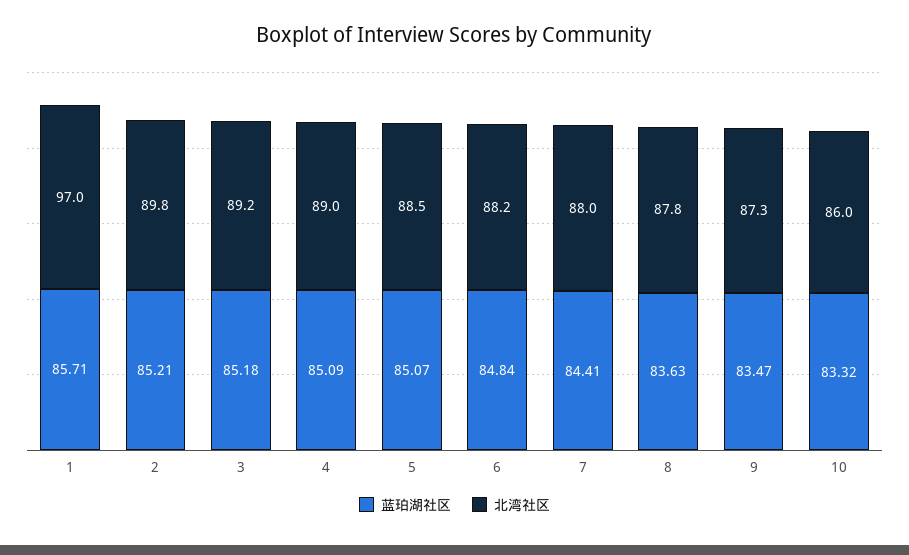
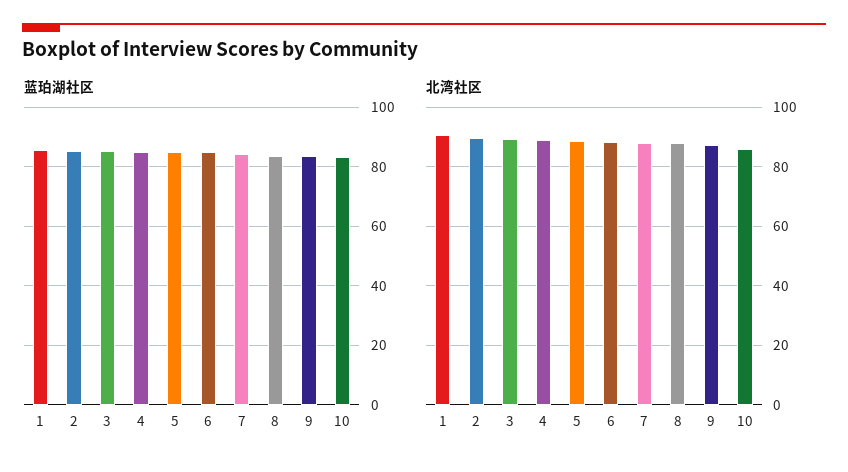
  {
    "蓝珀湖社区": {
      "1": 85.71,
      "2": 85.21,
      "3": 85.18,
      "4": 85.09,
      "5": 85.07,
      "6": 84.84,
      "7": 84.41,
      "8": 83.63,
      "9": 83.47,
      "10": 83.32
    },
    "北湾社区": {
-     "1": 97,
+     "1": 90,
      "2": 89.8,
      "3": 89.2,
      "4": 89,
      "5": 88.5,
      "6": 88.2,
      "7": 88,
      "8": 87.8,
      "9": 87.3,
      "10": 86
    }
  }

